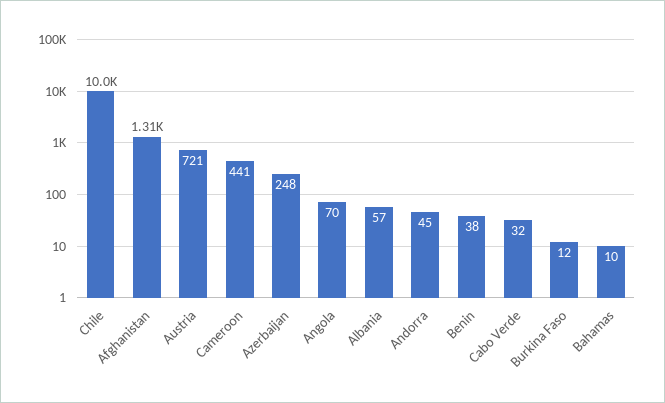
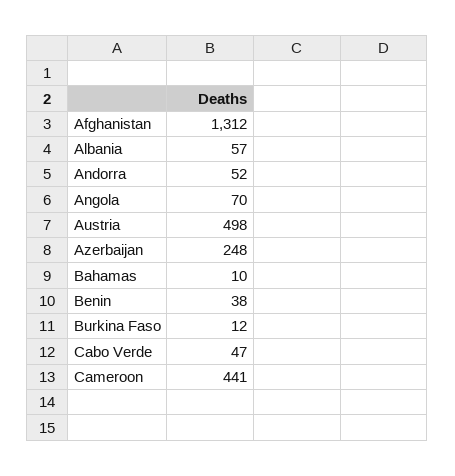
  {
-   "Chile": 10000,
    "Afghanistan": 1312,
-   "Austria": 721,
+   "Austria": 498,
    "Cameroon": 441,
    "Azerbaijan": 248,
    "Angola": 70,
    "Albania": 57,
-   "Andorra": 45,
+   "Andorra": 52,
    "Benin": 38,
-   "Cabo Verde": 32,
+   "Cabo Verde": 47,
    "Burkina Faso": 12,
    "Bahamas": 10
  }

